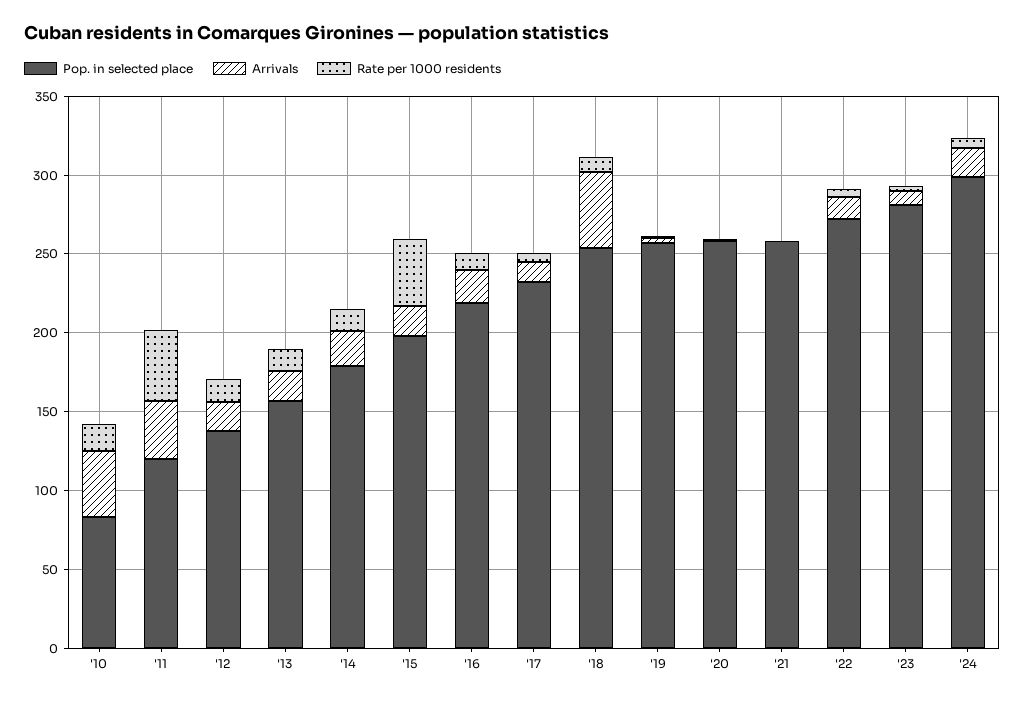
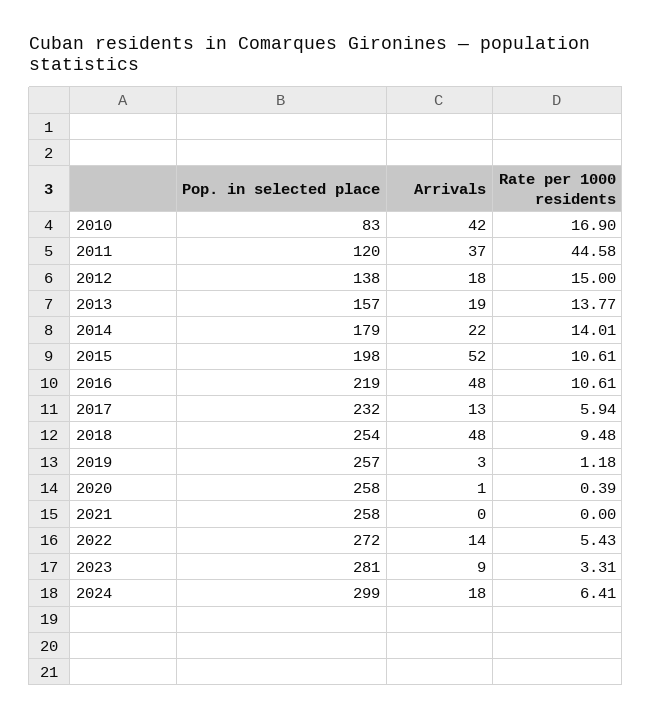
  {
    "Pop. in selected place": {
      "'10": 83,
      "'11": 120,
      "'12": 138,
      "'13": 157,
      "'14": 179,
      "'15": 198,
      "'16": 219,
      "'17": 232,
      "'18": 254,
      "'19": 257,
      "'20": 258,
      "'21": 258,
      "'22": 272,
      "'23": 281,
      "'24": 299
    },
    "Arrivals": {
      "'10": 42,
      "'11": 37,
      "'12": 18,
      "'13": 19,
      "'14": 22,
-     "'15": 20,
+     "'15": 52,
-     "'16": 20,
+     "'16": 48,
      "'17": 13,
      "'18": 48,
      "'19": 3,
      "'20": 1,
      "'21": 0,
      "'22": 14,
      "'23": 9,
      "'24": 18
    },
    "Rate per 1000 residents": {
      "'10": 16.9,
      "'11": 44.58,
      "'12": 15,
      "'13": 13.77,
      "'14": 14.01,
-     "'15": 40,
+     "'15": 10.61,
      "'16": 10.61,
      "'17": 5.94,
      "'18": 9.48,
      "'19": 1.18,
      "'20": 0.39,
      "'21": 0,
      "'22": 5.43,
      "'23": 3.31,
      "'24": 6.41
    }
  }

